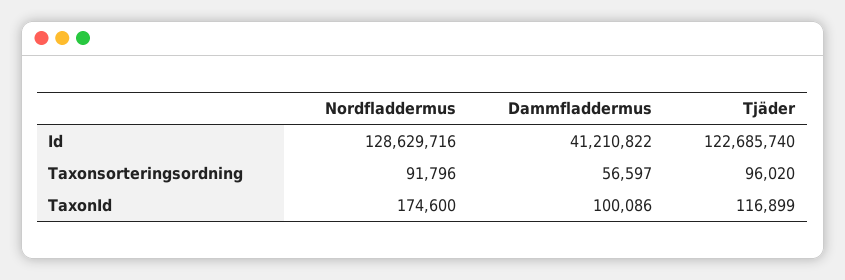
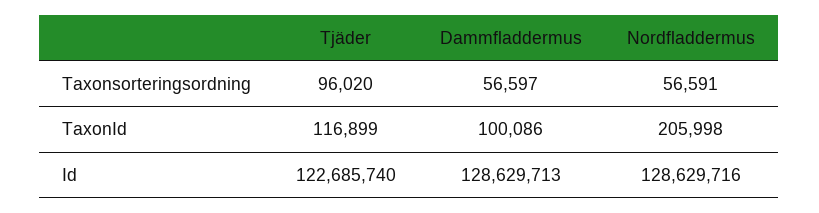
  {
    "Nordfladdermus": {
      "Id": 128629716,
-     "Taxonsorteringsordning": 91796,
+     "Taxonsorteringsordning": 56591,
-     "TaxonId": 174600
+     "TaxonId": 205998
    },
    "Dammfladdermus": {
-     "Id": 41210822,
+     "Id": 128629713,
      "Taxonsorteringsordning": 56597,
      "TaxonId": 100086
    },
    "Tjäder": {
      "Id": 122685740,
      "Taxonsorteringsordning": 96020,
      "TaxonId": 116899
    }
  }

